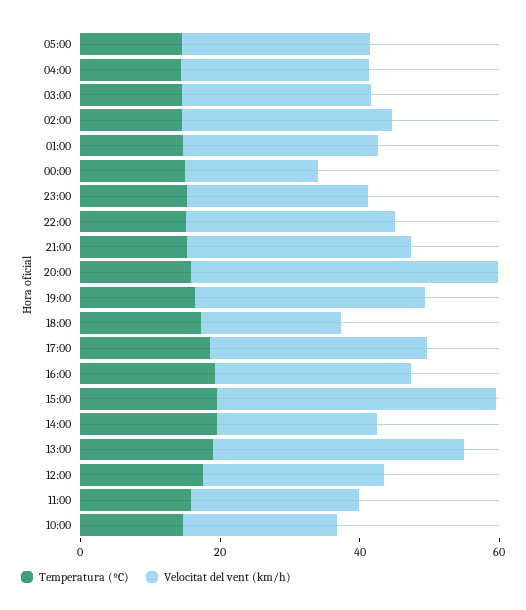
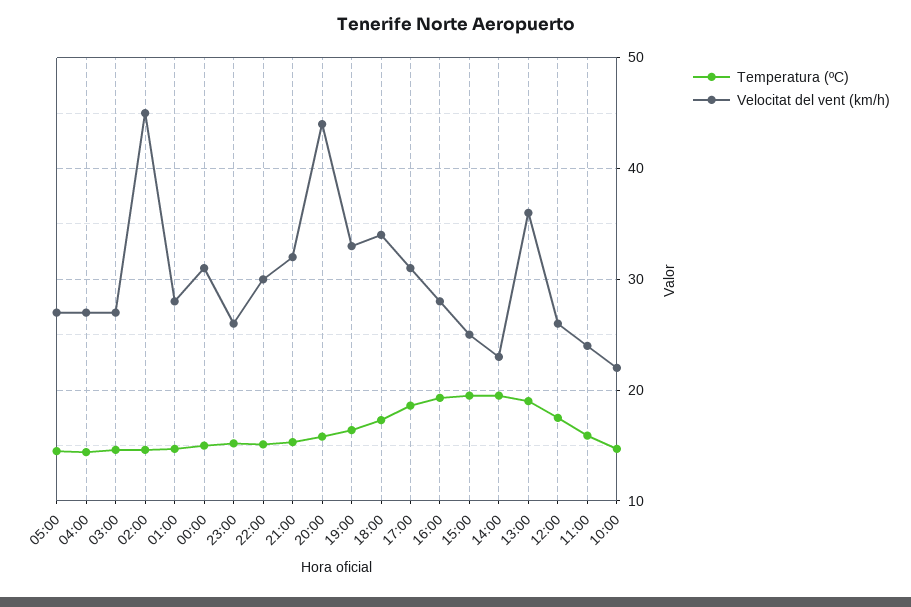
  {
    "Temperatura (ºC)": {
      "05:00": 15,
      "04:00": 14,
      "03:00": 15,
      "02:00": 15,
      "01:00": 15,
      "00:00": 15,
      "23:00": 15,
      "22:00": 15,
      "21:00": 15,
      "20:00": 16,
      "19:00": 16,
      "18:00": 17,
      "17:00": 19,
      "16:00": 19,
      "15:00": 20,
      "14:00": 20,
      "13:00": 19,
      "12:00": 18,
      "11:00": 16,
      "10:00": 15
    },
    "Velocitat del vent (km/h)": {
      "05:00": 27,
      "04:00": 27,
      "03:00": 27,
-     "02:00": 30,
+     "02:00": 45,
      "01:00": 28,
-     "00:00": 20,
+     "00:00": 31,
      "23:00": 26,
      "22:00": 30,
      "21:00": 32,
      "20:00": 44,
      "19:00": 33,
-     "18:00": 20,
+     "18:00": 34,
      "17:00": 31,
      "16:00": 28,
-     "15:00": 40,
+     "15:00": 25,
      "14:00": 23,
      "13:00": 36,
      "12:00": 26,
      "11:00": 24,
      "10:00": 22
    }
  }

